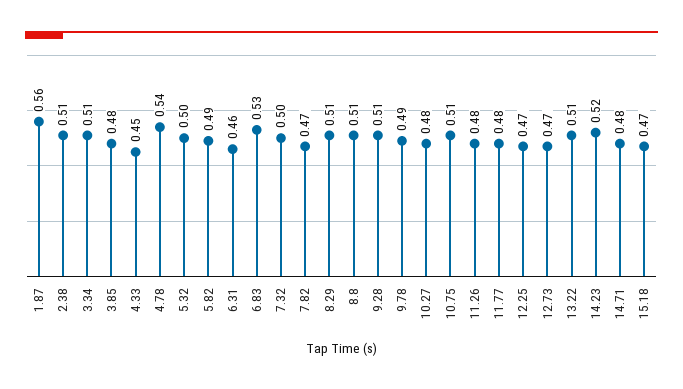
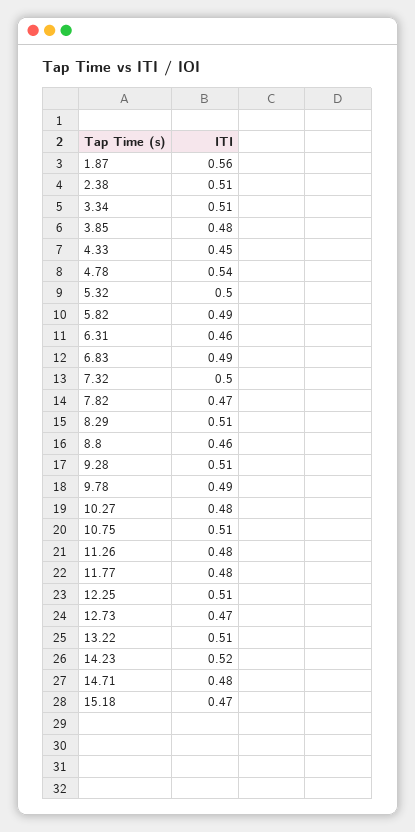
  {
    "1.87": 0.56,
    "2.38": 0.51,
    "3.34": 0.51,
    "3.85": 0.48,
    "4.33": 0.45,
    "4.78": 0.54,
    "5.32": 0.5,
    "5.82": 0.49,
    "6.31": 0.46,
-   "6.83": 0.53,
+   "6.83": 0.49,
    "7.32": 0.5,
    "7.82": 0.47,
    "8.29": 0.51,
-   "8.8": 0.51,
+   "8.8": 0.46,
    "9.28": 0.51,
    "9.78": 0.49,
    "10.27": 0.48,
    "10.75": 0.51,
    "11.26": 0.48,
    "11.77": 0.48,
-   "12.25": 0.47,
+   "12.25": 0.51,
    "12.73": 0.47,
    "13.22": 0.51,
    "14.23": 0.52,
    "14.71": 0.48,
    "15.18": 0.47
  }

